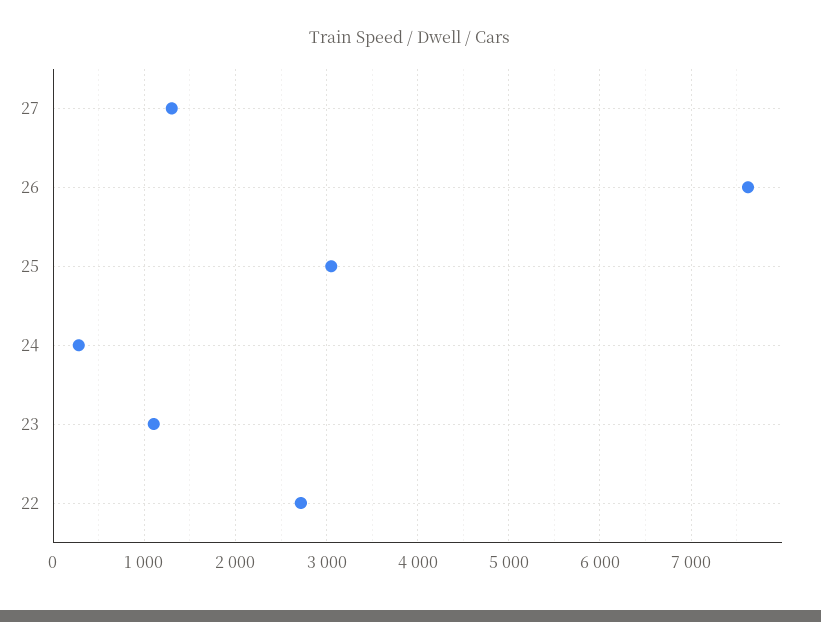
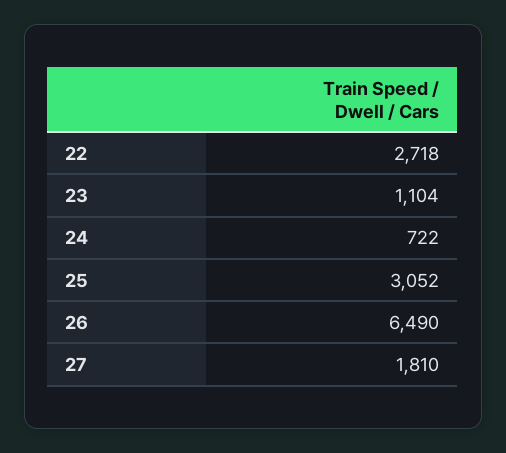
  {
-   "27": 1300,
+   "27": 1810,
-   "26": 7600,
+   "26": 6490,
    "25": 3052,
-   "24": 300,
+   "24": 722,
    "23": 1104,
    "22": 2718
  }

